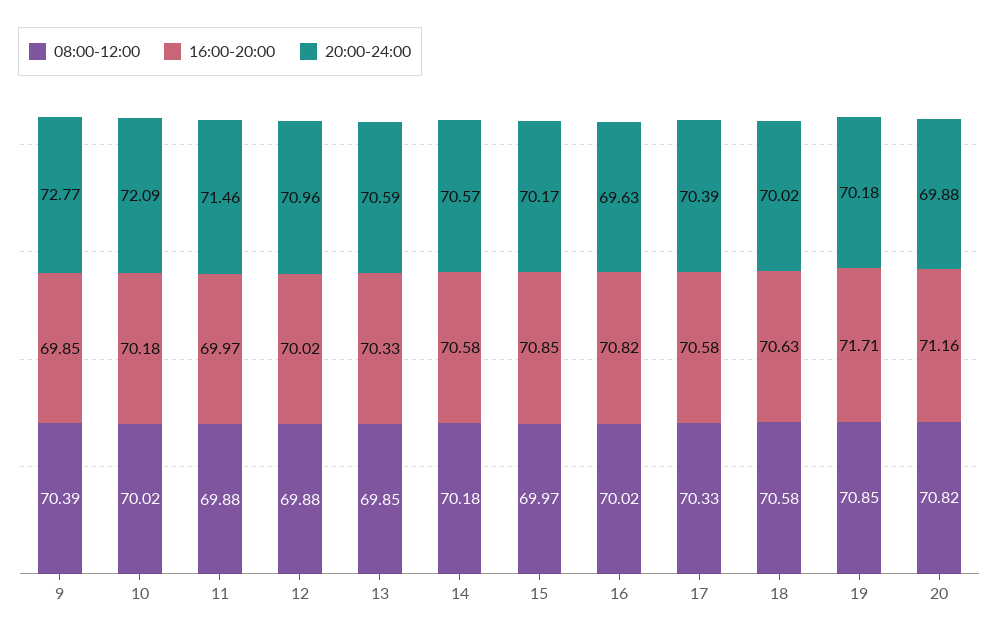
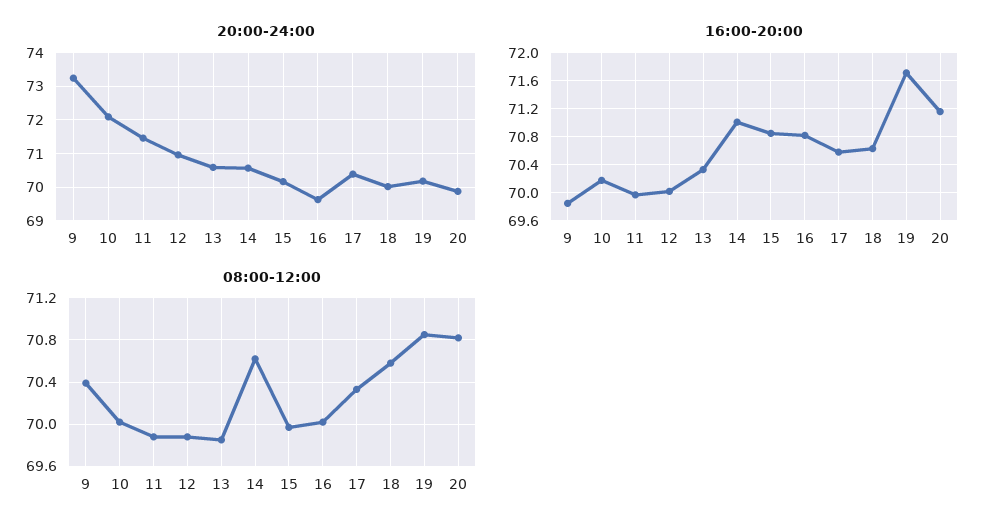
  {
    "08:00-12:00": {
      "9": 70.39,
      "10": 70.02,
      "11": 69.88,
      "12": 69.88,
      "13": 69.85,
-     "14": 70.18,
+     "14": 70.6,
      "15": 69.97,
      "16": 70.02,
      "17": 70.33,
      "18": 70.58,
      "19": 70.85,
      "20": 70.82
    },
    "16:00-20:00": {
      "9": 69.85,
      "10": 70.18,
      "11": 69.97,
      "12": 70.02,
      "13": 70.33,
-     "14": 70.58,
+     "14": 71,
      "15": 70.85,
      "16": 70.82,
      "17": 70.58,
      "18": 70.63,
      "19": 71.71,
      "20": 71.16
    },
    "20:00-24:00": {
-     "9": 72.77,
+     "9": 73.2,
      "10": 72.09,
      "11": 71.46,
      "12": 70.96,
      "13": 70.59,
      "14": 70.57,
      "15": 70.17,
      "16": 69.63,
      "17": 70.39,
      "18": 70.02,
      "19": 70.18,
      "20": 69.88
    }
  }

